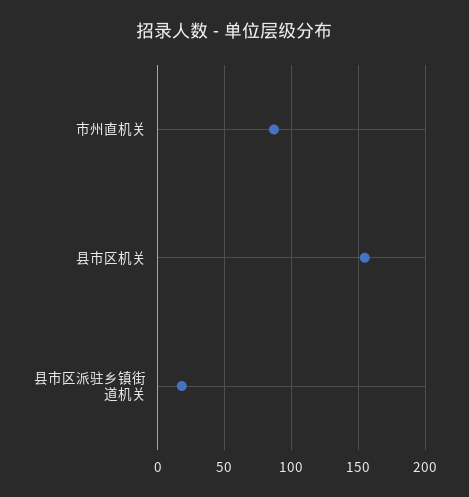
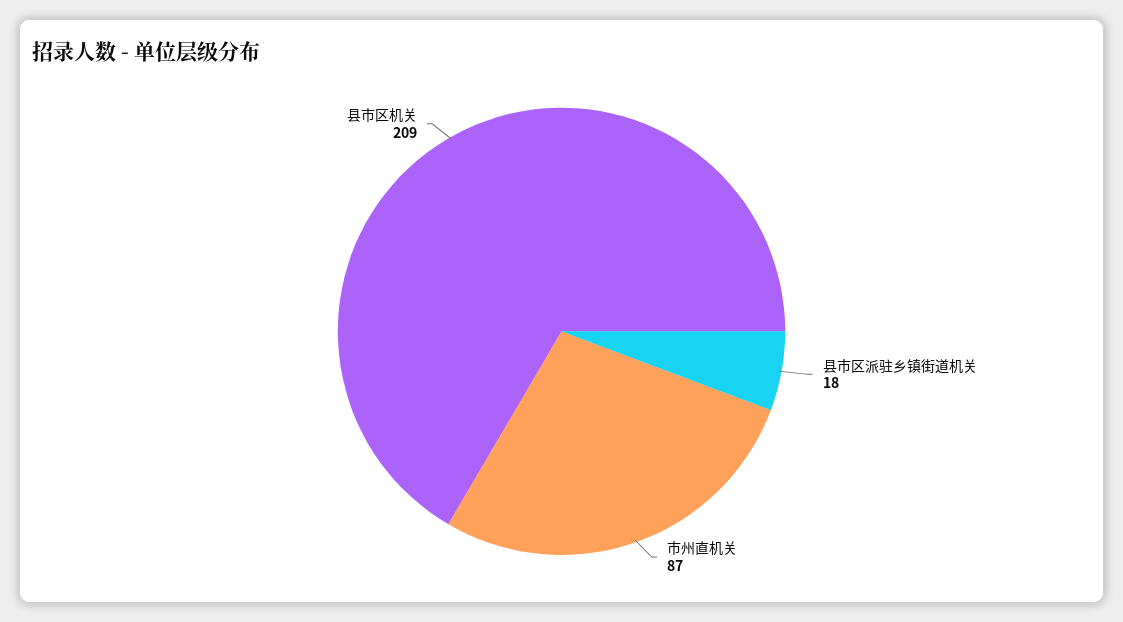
  {
    "市州直机关": 87,
-   "县市区机关": 155,
+   "县市区机关": 209,
    "县市区派驻乡镇街道机关": 18
  }

